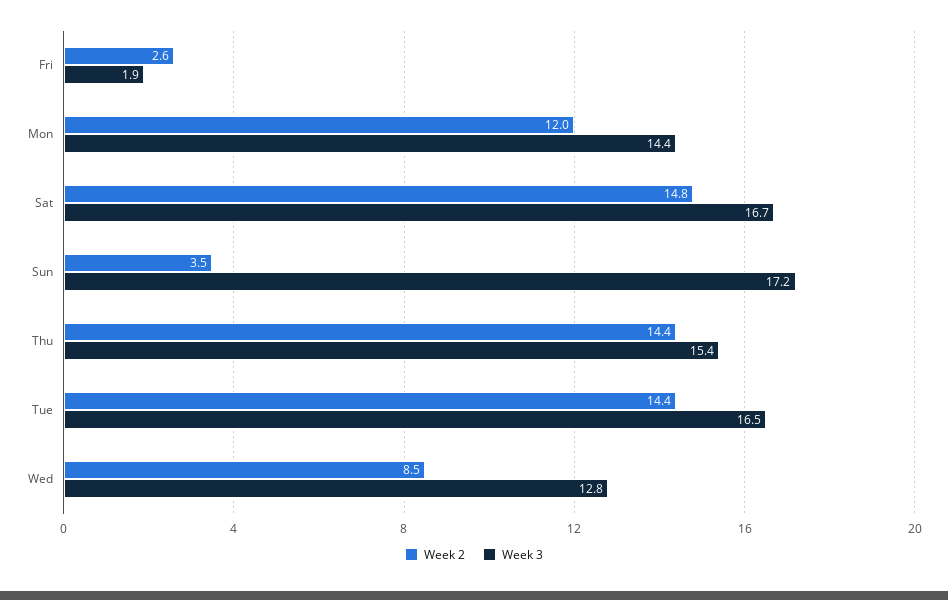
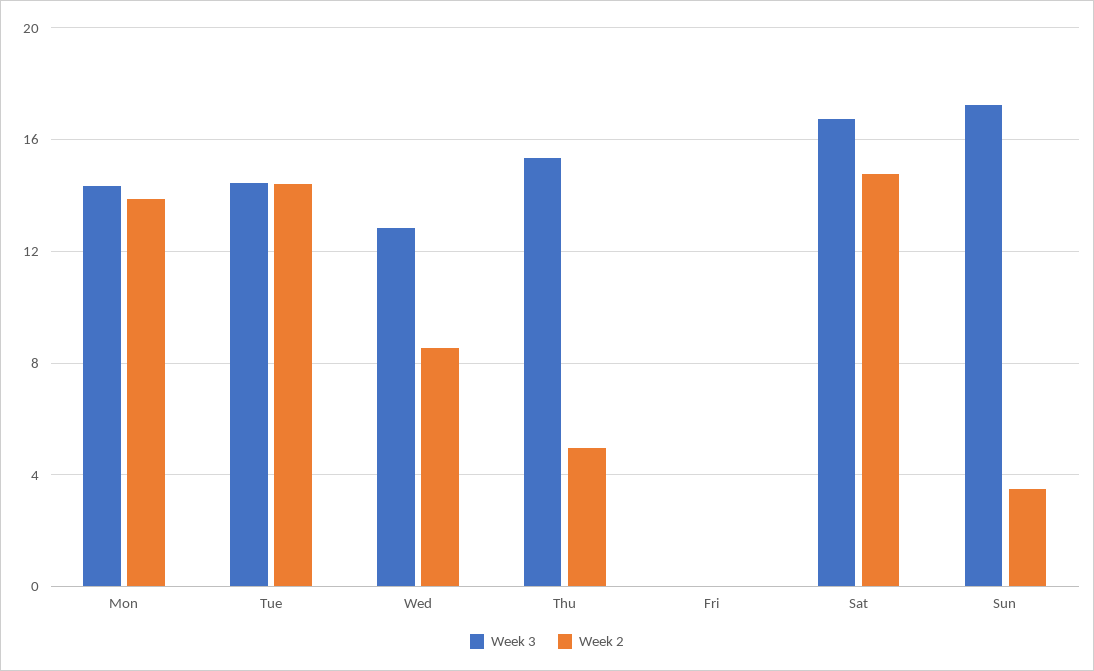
  {
    "Week 2": {
-     "Fri": 2.6,
+     "Fri": 0,
-     "Mon": 12,
+     "Mon": 14,
      "Sat": 14.8,
      "Sun": 3.5,
-     "Thu": 14.4,
+     "Thu": 5,
      "Tue": 14.4,
      "Wed": 8.5
    },
    "Week 3": {
-     "Fri": 1.9,
+     "Fri": 0,
      "Mon": 14.4,
      "Sat": 16.7,
      "Sun": 17.2,
      "Thu": 15.4,
-     "Tue": 16.5,
+     "Tue": 14.5,
      "Wed": 12.8
    }
  }

